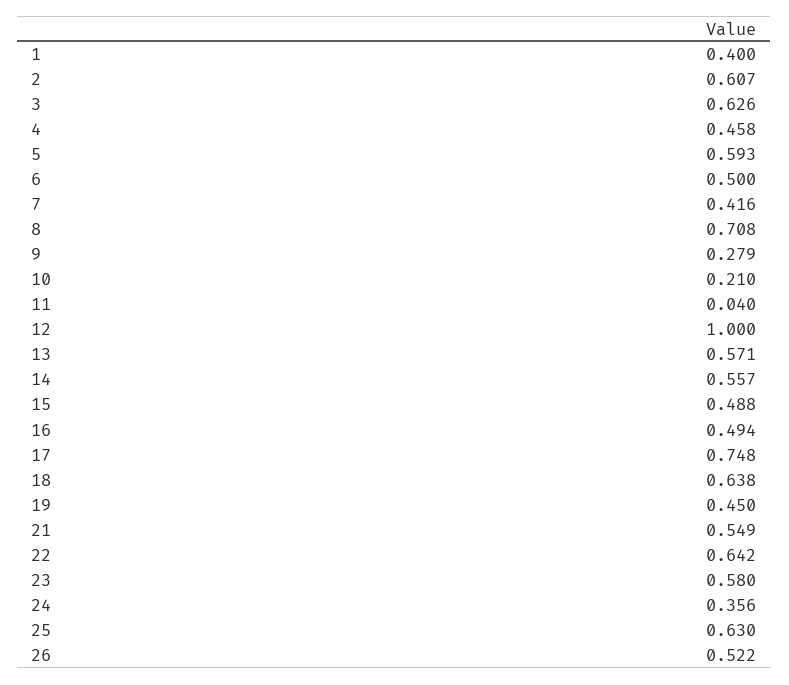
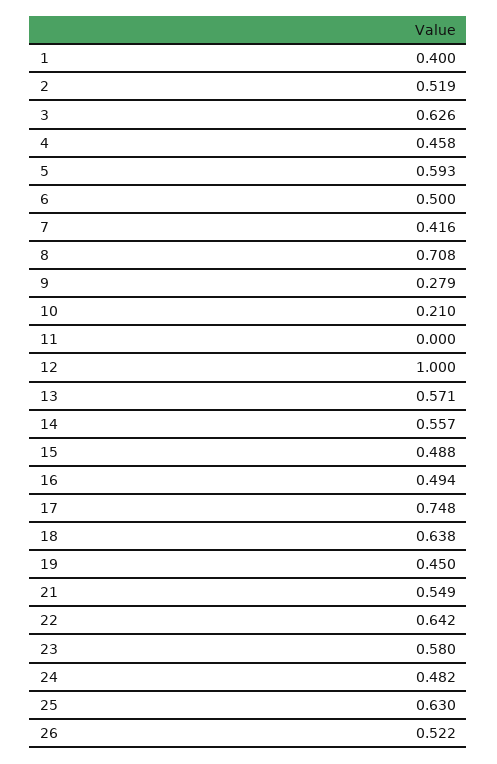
  {
    "1": 0.4,
-   "2": 0.607,
+   "2": 0.519,
    "3": 0.626,
    "4": 0.458,
    "5": 0.593,
    "6": 0.5,
    "7": 0.416,
    "8": 0.708,
    "9": 0.279,
    "10": 0.21,
-   "11": 0.04,
+   "11": 0,
    "12": 1,
    "13": 0.571,
    "14": 0.557,
    "15": 0.488,
    "16": 0.494,
    "17": 0.748,
    "18": 0.638,
    "19": 0.45,
    "21": 0.549,
    "22": 0.642,
    "23": 0.58,
-   "24": 0.356,
+   "24": 0.482,
    "25": 0.63,
    "26": 0.522
  }

